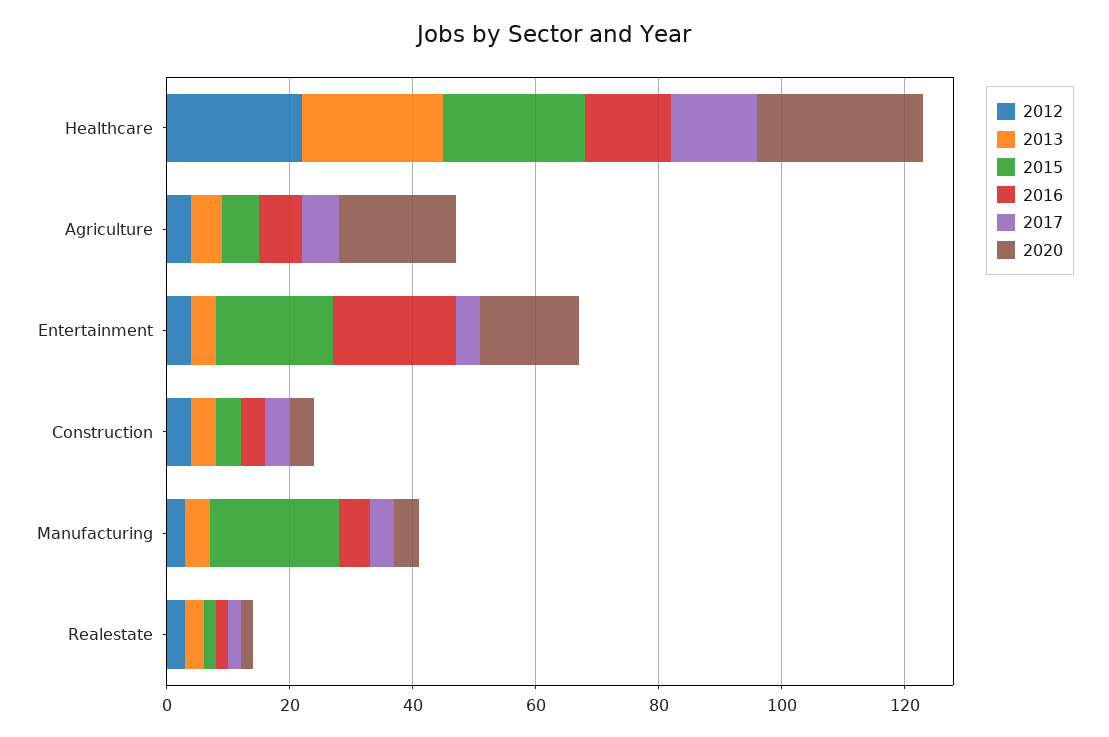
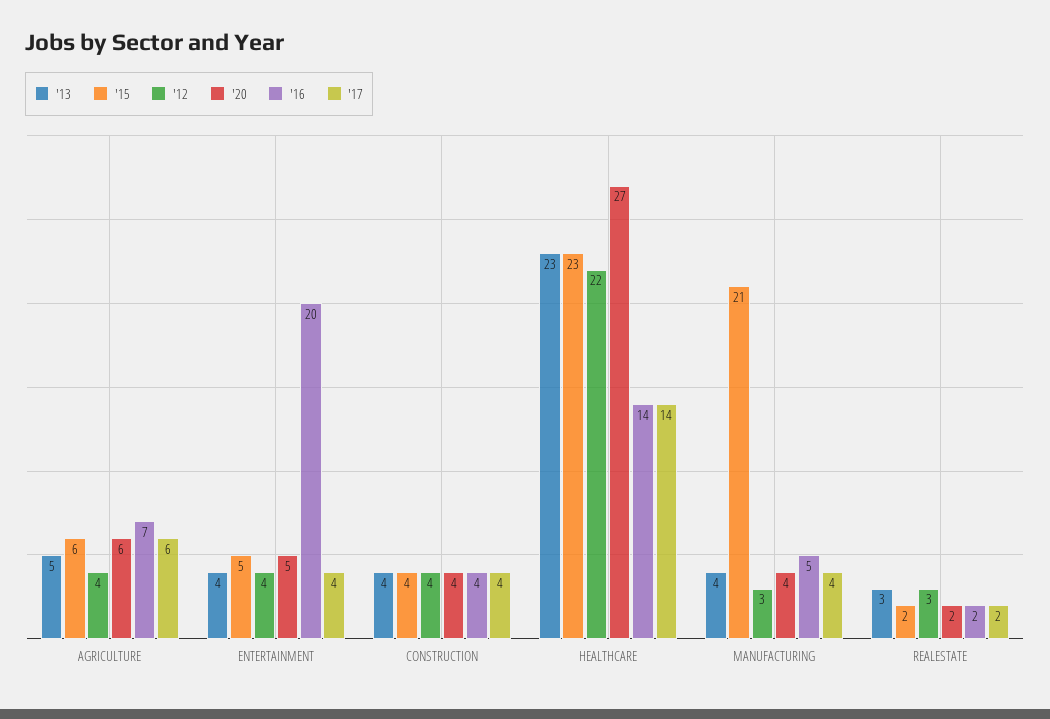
  {
    "2012": {
      "Healthcare": 22,
      "Agriculture": 4,
      "Entertainment": 4,
      "Construction": 4,
      "Manufacturing": 3,
      "Realestate": 3
    },
    "2013": {
      "Healthcare": 23,
      "Agriculture": 5,
      "Entertainment": 4,
      "Construction": 4,
      "Manufacturing": 4,
      "Realestate": 3
    },
    "2015": {
      "Healthcare": 23,
      "Agriculture": 6,
-     "Entertainment": 20,
+     "Entertainment": 5,
      "Construction": 4,
      "Manufacturing": 21,
      "Realestate": 2
    },
    "2016": {
      "Healthcare": 14,
      "Agriculture": 7,
      "Entertainment": 20,
      "Construction": 4,
      "Manufacturing": 5,
      "Realestate": 2
    },
    "2017": {
      "Healthcare": 14,
      "Agriculture": 6,
      "Entertainment": 4,
      "Construction": 4,
      "Manufacturing": 4,
      "Realestate": 2
    },
    "2020": {
      "Healthcare": 27,
-     "Agriculture": 20,
+     "Agriculture": 6,
-     "Entertainment": 15,
+     "Entertainment": 5,
      "Construction": 4,
      "Manufacturing": 4,
      "Realestate": 2
    }
  }

